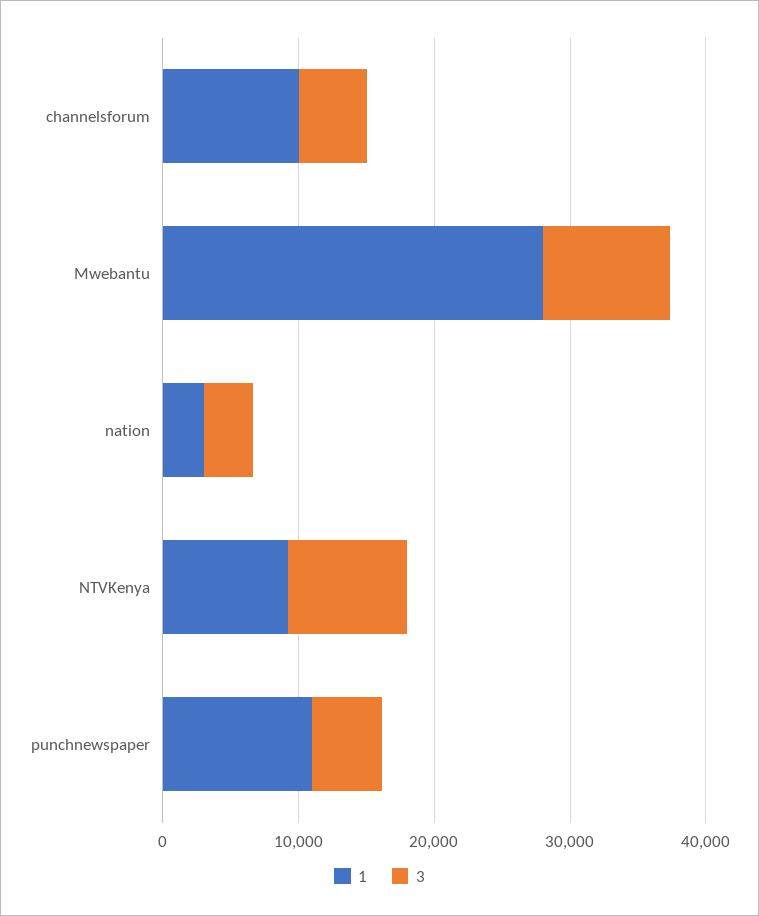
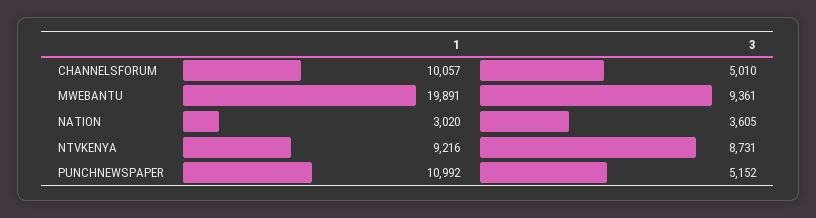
  {
    "1": {
      "channelsforum": 10057,
-     "Mwebantu": 28000,
+     "Mwebantu": 19891,
      "nation": 3020,
      "NTVKenya": 9216,
      "punchnewspaper": 10992
    },
    "3": {
      "channelsforum": 5010,
      "Mwebantu": 9361,
      "nation": 3605,
      "NTVKenya": 8731,
      "punchnewspaper": 5152
    }
  }

